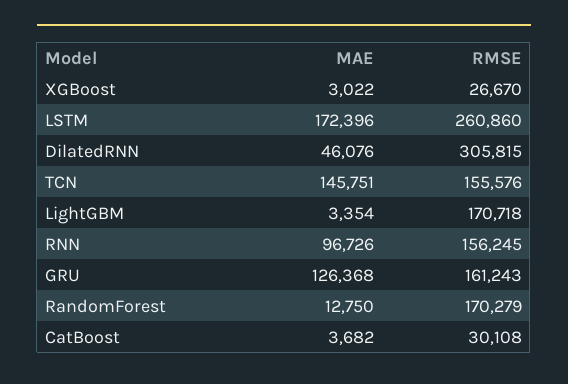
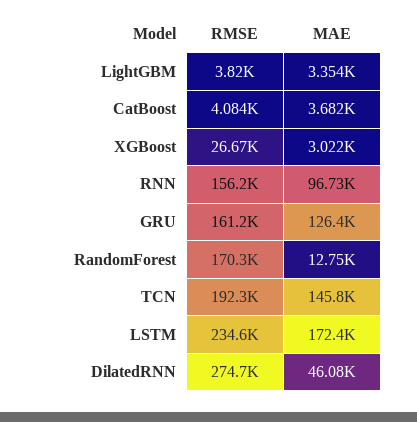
  {
    "MAE": {
      "XGBoost": 3022,
      "LSTM": 172396,
      "DilatedRNN": 46076,
      "TCN": 145751,
      "LightGBM": 3354,
      "RNN": 96726,
      "GRU": 126368,
      "RandomForest": 12750,
      "CatBoost": 3682
    },
    "RMSE": {
      "XGBoost": 26670,
-     "LSTM": 260860,
+     "LSTM": 234600,
-     "DilatedRNN": 305815,
+     "DilatedRNN": 274700,
-     "TCN": 155576,
+     "TCN": 192300,
-     "LightGBM": 170718,
+     "LightGBM": 3820,
      "RNN": 156245,
      "GRU": 161243,
      "RandomForest": 170279,
-     "CatBoost": 30108
+     "CatBoost": 4084
    }
  }

